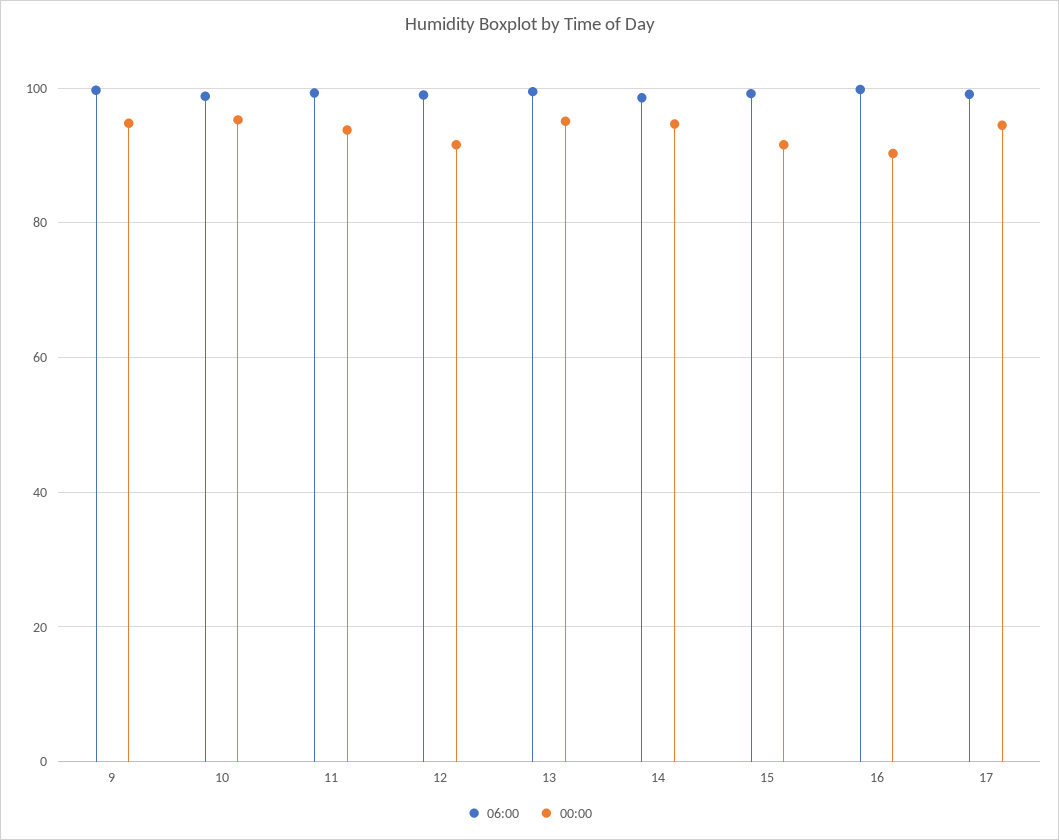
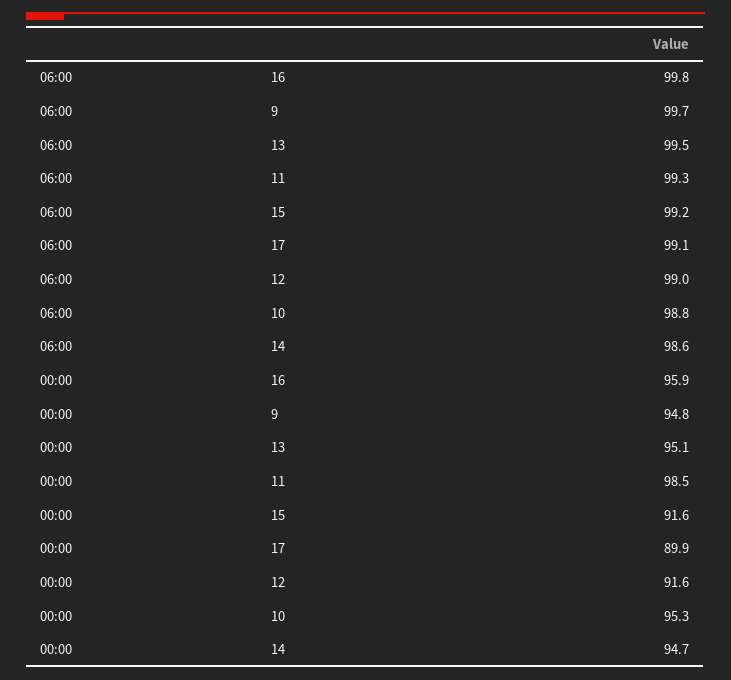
  {
    "06:00": {
      "9": 99.7,
      "10": 98.8,
      "11": 99.3,
      "12": 99,
      "13": 99.5,
      "14": 98.6,
      "15": 99.2,
      "16": 99.8,
      "17": 99.1
    },
    "00:00": {
      "9": 94.8,
      "10": 95.3,
-     "11": 94,
+     "11": 98.5,
      "12": 91.6,
      "13": 95.1,
      "14": 94.7,
      "15": 91.6,
-     "16": 90,
+     "16": 95.9,
-     "17": 94
+     "17": 89.9
    }
  }

